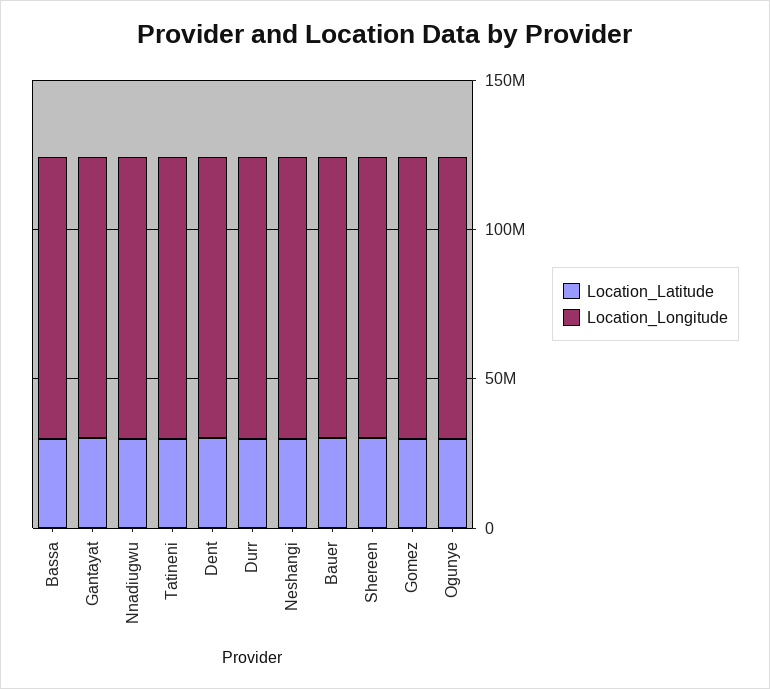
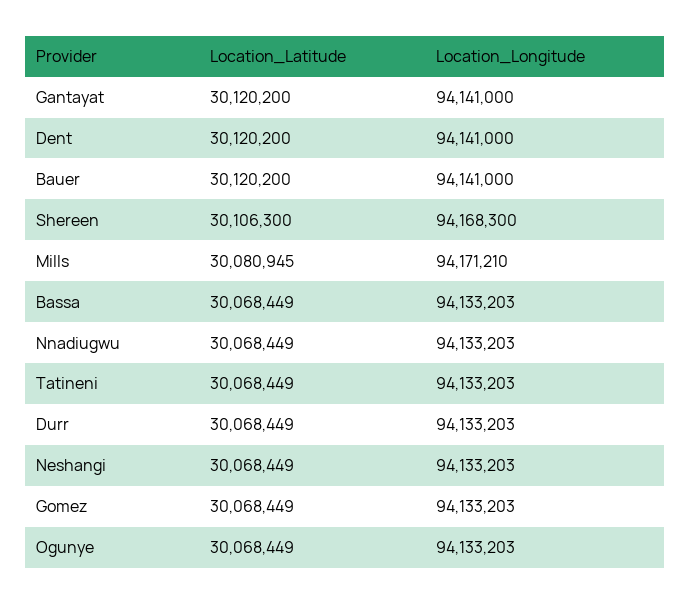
  {
    "Location_Latitude": {
      "Bassa": 30068449,
      "Gantayat": 30120200,
      "Nnadiugwu": 30068449,
      "Tatineni": 30068449,
      "Dent": 30120200,
      "Durr": 30068449,
      "Neshangi": 30068449,
      "Bauer": 30120200,
      "Shereen": 30106300,
      "Gomez": 30068449,
-     "Ogunye": 30068449
+     "Ogunye": 30068449,
+     "Mills": 30080945
    },
    "Location_Longitude": {
      "Bassa": 94133203,
      "Gantayat": 94141000,
      "Nnadiugwu": 94133203,
      "Tatineni": 94133203,
      "Dent": 94141000,
      "Durr": 94133203,
      "Neshangi": 94133203,
      "Bauer": 94141000,
      "Shereen": 94168300,
      "Gomez": 94133203,
-     "Ogunye": 94133203
+     "Ogunye": 94133203,
+     "Mills": 94171210
    }
  }

